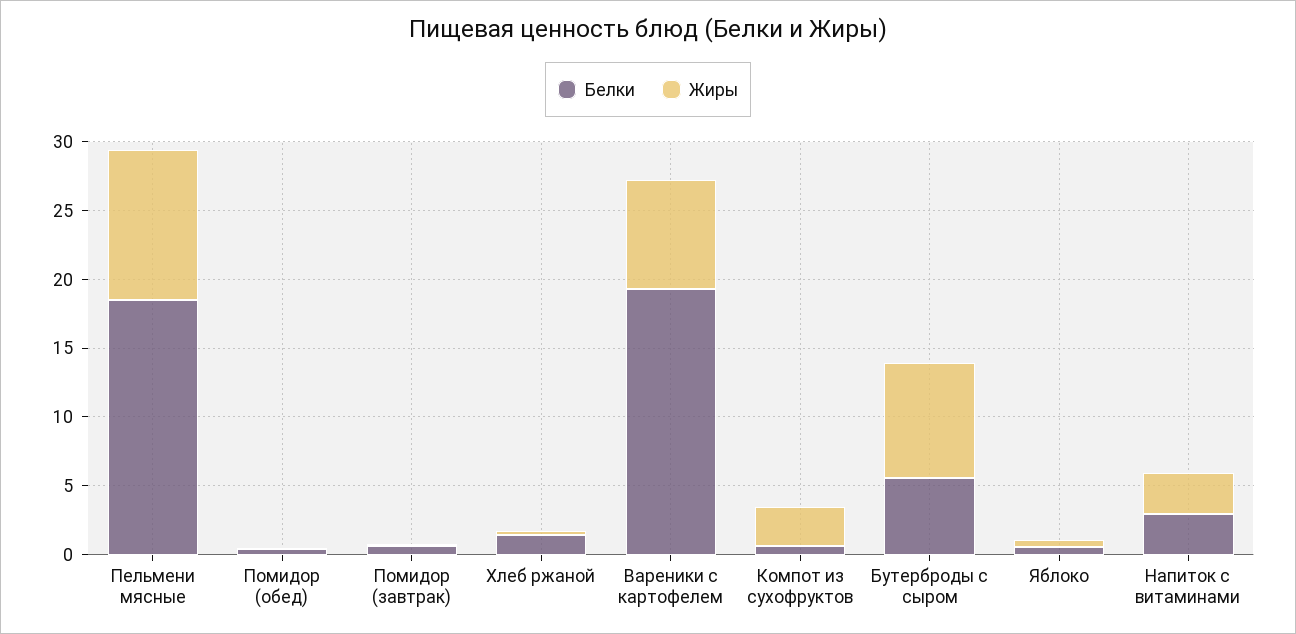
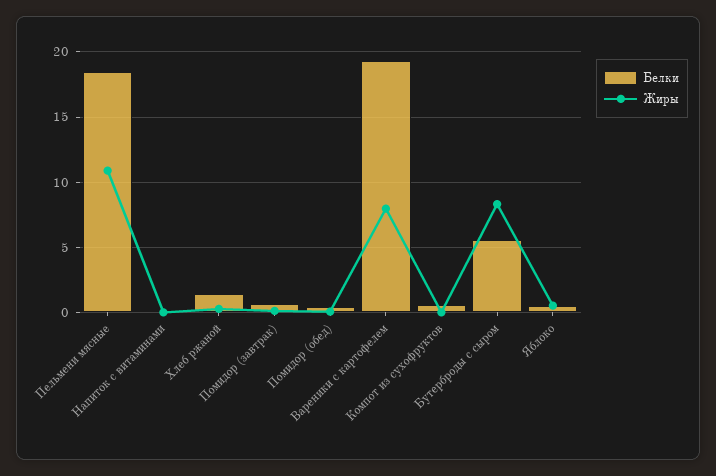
  {
    "Белки": {
      "Пельмени мясные": 18.5,
      "Помидор (обед)": 0.5,
      "Помидор (завтрак)": 0.5,
      "Хлеб ржаной": 1.5,
      "Вареники с картофелем": 19.5,
      "Компот из сухофруктов": 0.5,
      "Бутерброды с сыром": 5.5,
      "Яблоко": 0.5,
-     "Напиток с витаминами": 3
+     "Напиток с витаминами": 0
    },
    "Жиры": {
      "Пельмени мясные": 11,
      "Помидор (обед)": 0,
      "Помидор (завтрак)": 0,
      "Хлеб ржаной": 0.5,
      "Вареники с картофелем": 8,
-     "Компот из сухофруктов": 3,
+     "Компот из сухофруктов": 0,
      "Бутерброды с сыром": 8.5,
      "Яблоко": 0.5,
-     "Напиток с витаминами": 3
+     "Напиток с витаминами": 0
    }
  }

